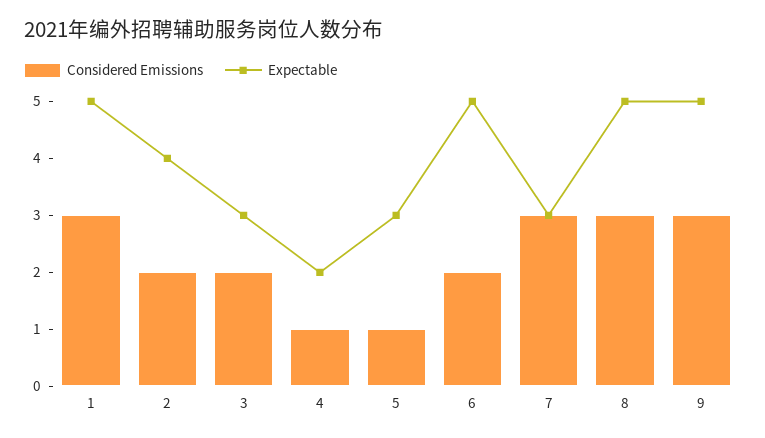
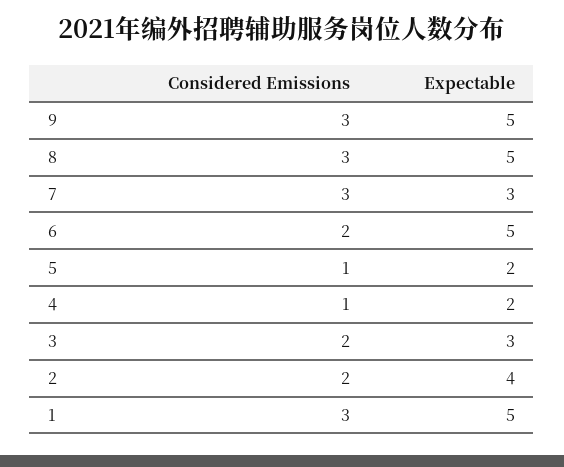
  {
    "Considered Emissions": {
      "1": 3,
      "2": 2,
      "3": 2,
      "4": 1,
      "5": 1,
      "6": 2,
      "7": 3,
      "8": 3,
      "9": 3
    },
    "Expectable": {
      "1": 5,
      "2": 4,
      "3": 3,
      "4": 2,
-     "5": 3,
+     "5": 2,
      "6": 5,
      "7": 3,
      "8": 5,
      "9": 5
    }
  }

